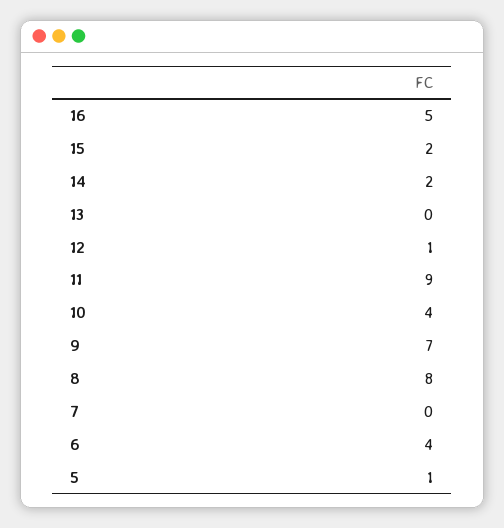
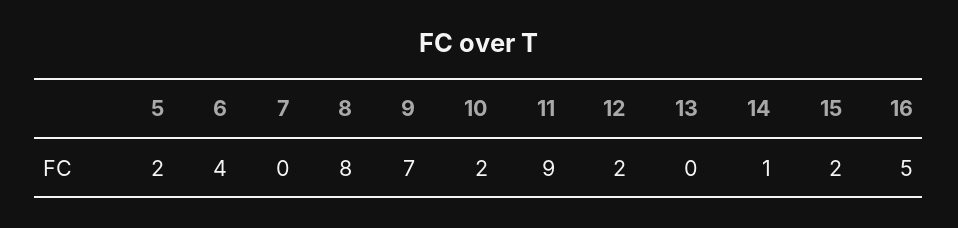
  {
    "16": 5,
    "15": 2,
-   "14": 2,
+   "14": 1,
    "13": 0,
-   "12": 1,
+   "12": 2,
    "11": 9,
-   "10": 4,
+   "10": 2,
    "9": 7,
    "8": 8,
    "7": 0,
    "6": 4,
-   "5": 1
+   "5": 2
  }

